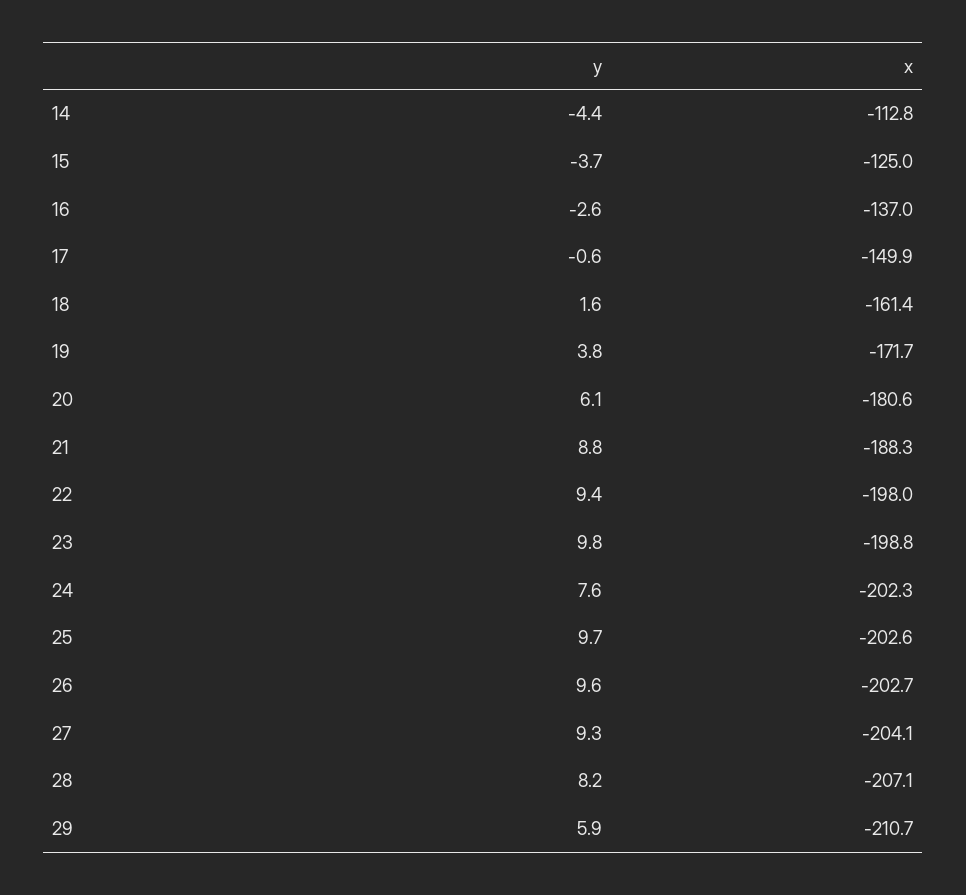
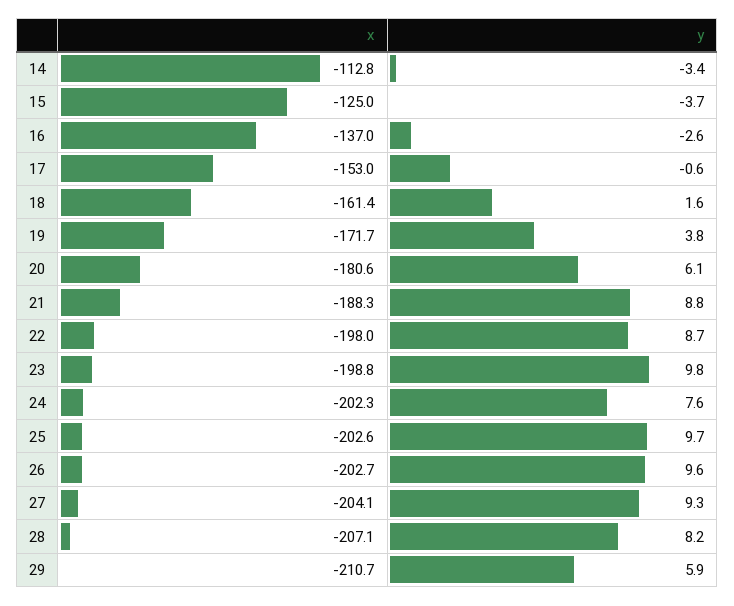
  {
    "y": {
-     "14": -4.4,
+     "14": -3.4,
      "15": -3.7,
      "16": -2.6,
      "17": -0.6,
      "18": 1.6,
      "19": 3.8,
      "20": 6.1,
      "21": 8.8,
-     "22": 9.4,
+     "22": 8.7,
      "23": 9.8,
      "24": 7.6,
      "25": 9.7,
      "26": 9.6,
      "27": 9.3,
      "28": 8.2,
      "29": 5.9
    },
    "x": {
      "14": -112.8,
      "15": -125,
      "16": -137,
-     "17": -149.9,
+     "17": -153,
      "18": -161.4,
      "19": -171.7,
      "20": -180.6,
      "21": -188.3,
      "22": -198,
      "23": -198.8,
      "24": -202.3,
      "25": -202.6,
      "26": -202.7,
      "27": -204.1,
      "28": -207.1,
      "29": -210.7
    }
  }

